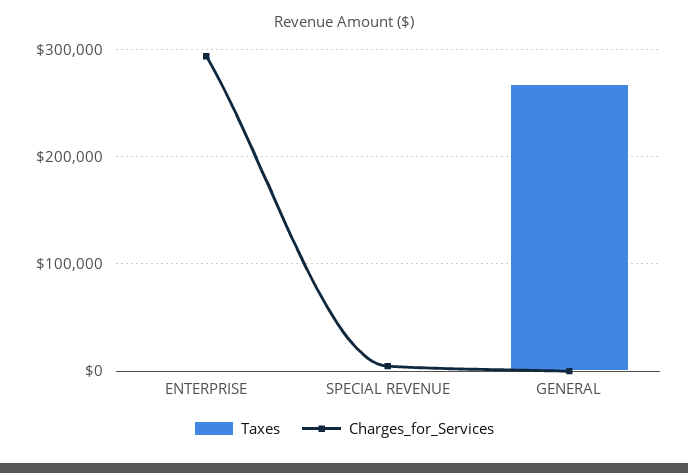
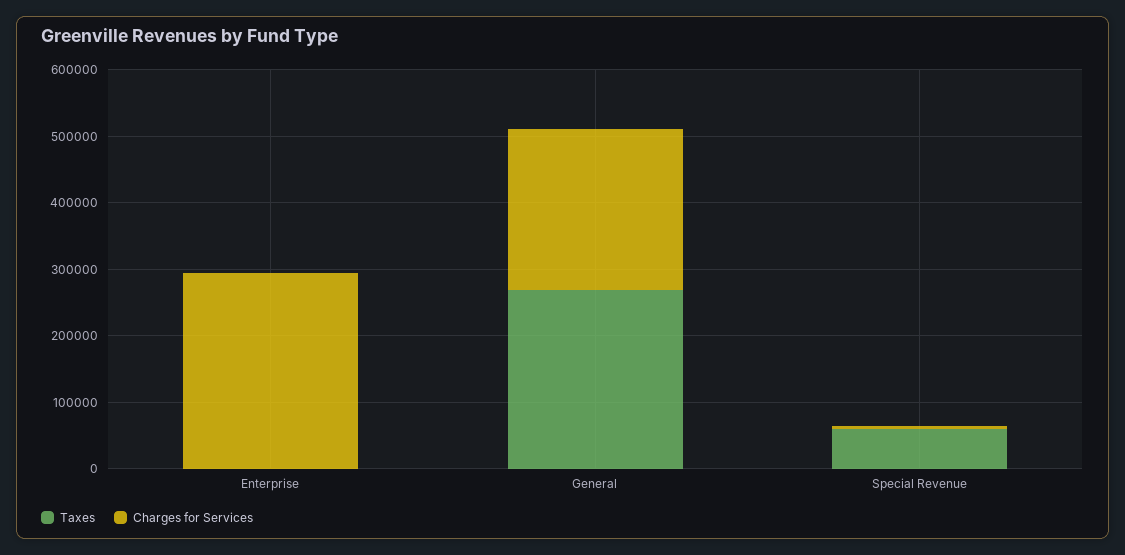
  {
    "Taxes": {
      "ENTERPRISE": 0,
-     "SPECIAL REVENUE": 0,
+     "SPECIAL REVENUE": 60000,
      "GENERAL": 270000
    },
    "Charges_for_Services": {
      "ENTERPRISE": 290000,
      "SPECIAL REVENUE": 0,
-     "GENERAL": 0
+     "GENERAL": 240000
    }
  }

